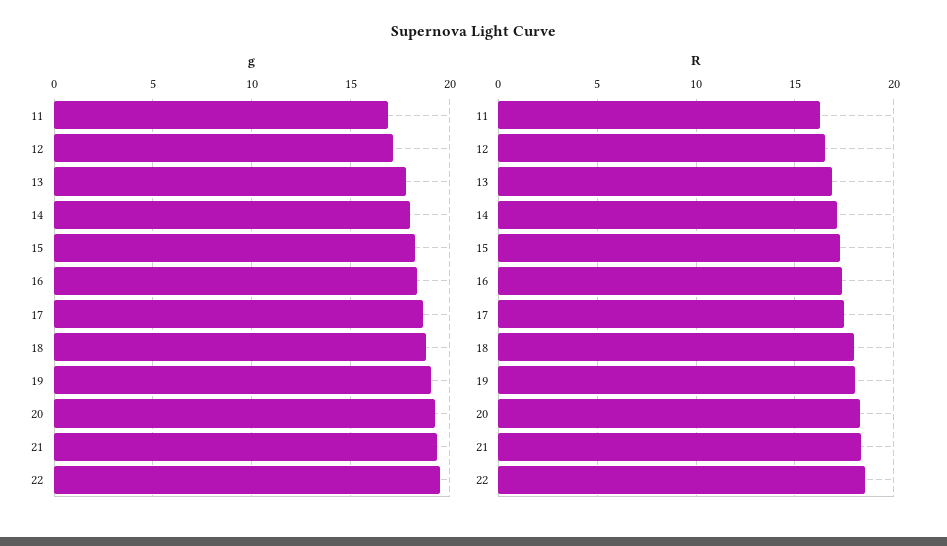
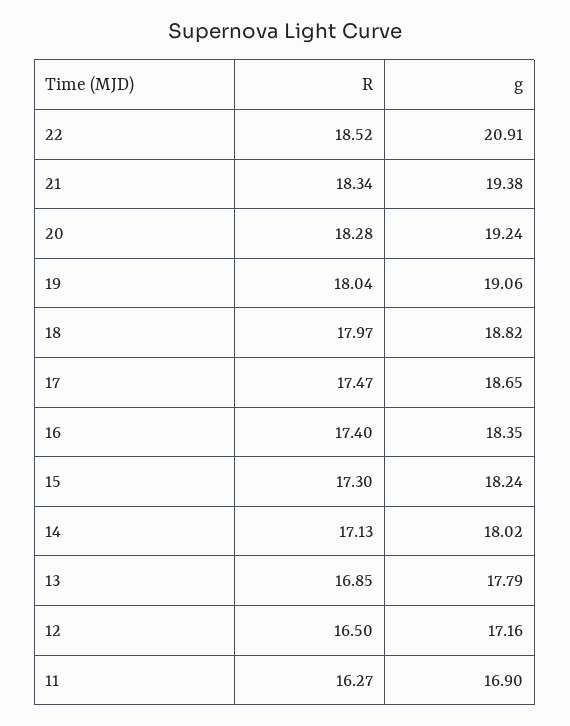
  {
    "g": {
      "11": 16.9,
      "12": 17.16,
      "13": 17.79,
      "14": 18.02,
      "15": 18.24,
      "16": 18.35,
      "17": 18.65,
      "18": 18.82,
      "19": 19.06,
      "20": 19.24,
      "21": 19.38,
-     "22": 19.5
+     "22": 20.91
    },
    "R": {
      "11": 16.27,
      "12": 16.5,
      "13": 16.85,
      "14": 17.13,
      "15": 17.3,
      "16": 17.4,
      "17": 17.47,
      "18": 17.97,
      "19": 18.04,
      "20": 18.28,
      "21": 18.34,
      "22": 18.52
    }
  }

